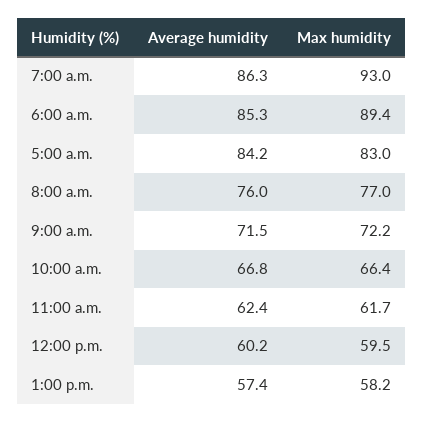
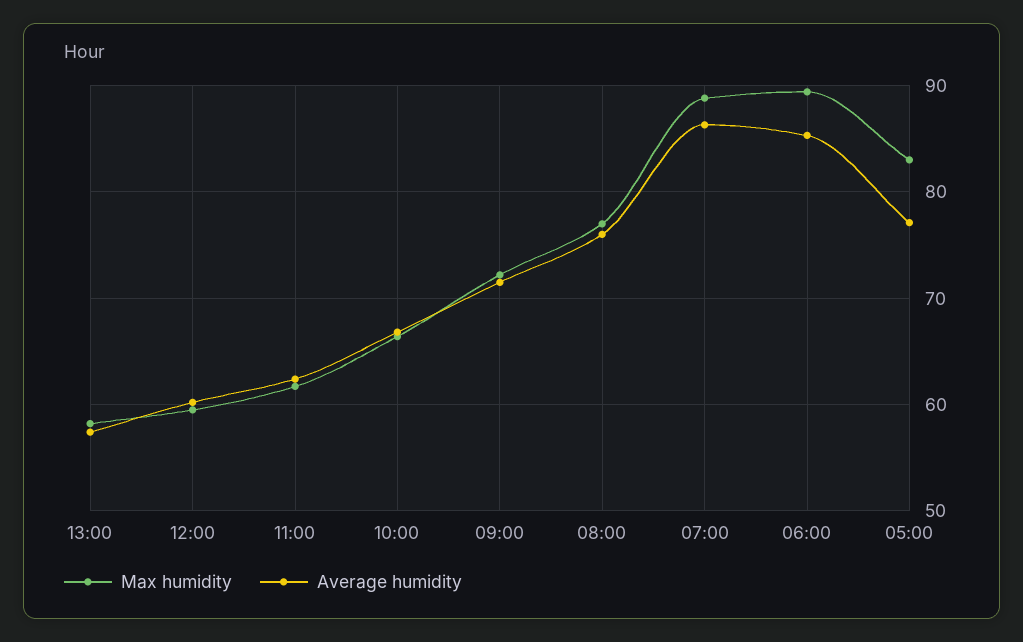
  {
    "Average humidity": {
      "7:00 a.m.": 86.3,
      "6:00 a.m.": 85.3,
-     "5:00 a.m.": 84.2,
+     "5:00 a.m.": 77,
      "8:00 a.m.": 76,
      "9:00 a.m.": 71.5,
      "10:00 a.m.": 66.8,
      "11:00 a.m.": 62.4,
      "12:00 p.m.": 60.2,
      "1:00 p.m.": 57.4
    },
    "Max humidity": {
-     "7:00 a.m.": 93,
+     "7:00 a.m.": 89,
      "6:00 a.m.": 89.4,
      "5:00 a.m.": 83,
      "8:00 a.m.": 77,
      "9:00 a.m.": 72.2,
      "10:00 a.m.": 66.4,
      "11:00 a.m.": 61.7,
      "12:00 p.m.": 59.5,
      "1:00 p.m.": 58.2
    }
  }

